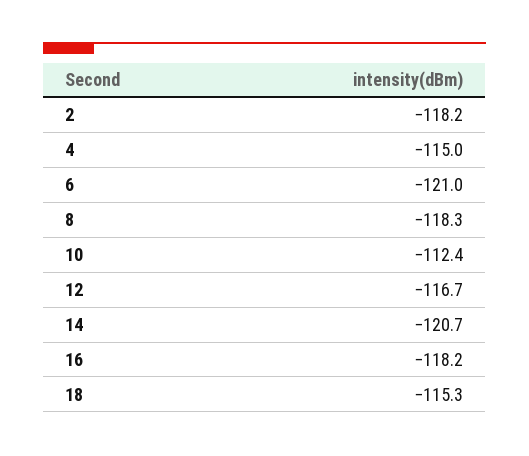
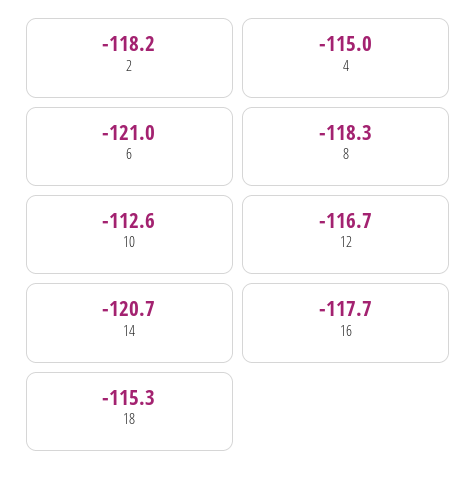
  {
    "2": -118.2,
    "4": -115,
    "6": -121,
    "8": -118.3,
-   "10": -112.4,
+   "10": -112.6,
    "12": -116.7,
    "14": -120.7,
-   "16": -118.2,
+   "16": -117.7,
    "18": -115.3
  }

